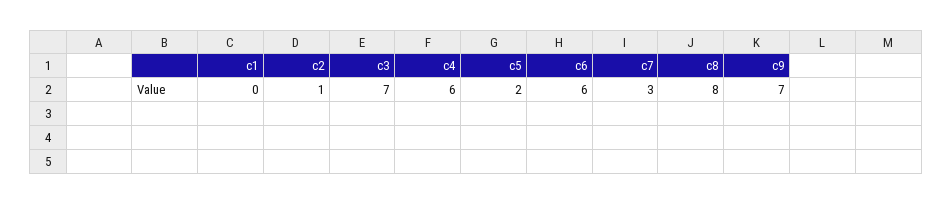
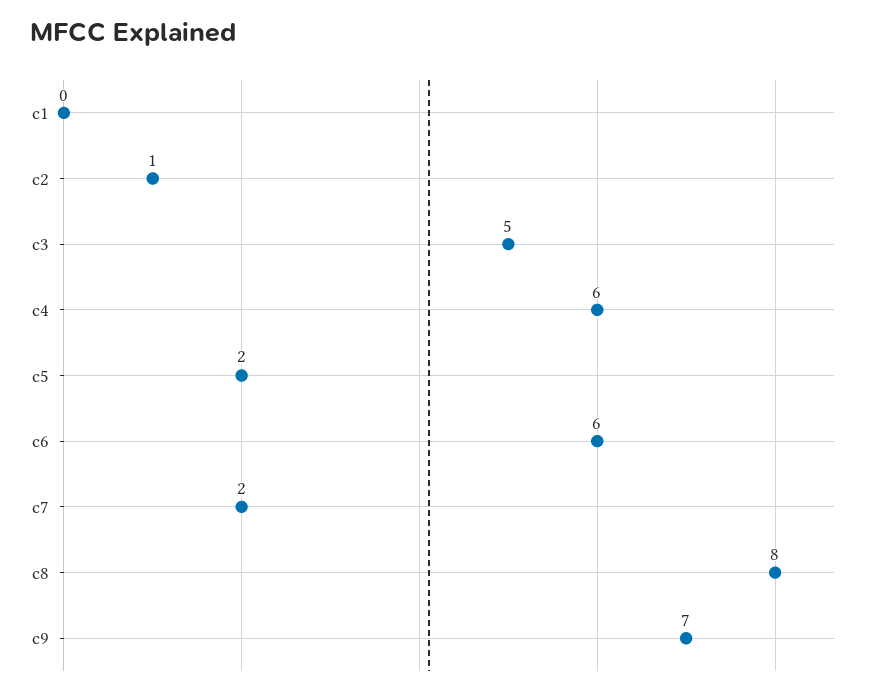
  {
    "c1": 0,
    "c2": 1,
-   "c3": 7,
+   "c3": 5,
    "c4": 6,
    "c5": 2,
    "c6": 6,
-   "c7": 3,
+   "c7": 2,
    "c8": 8,
    "c9": 7
  }

